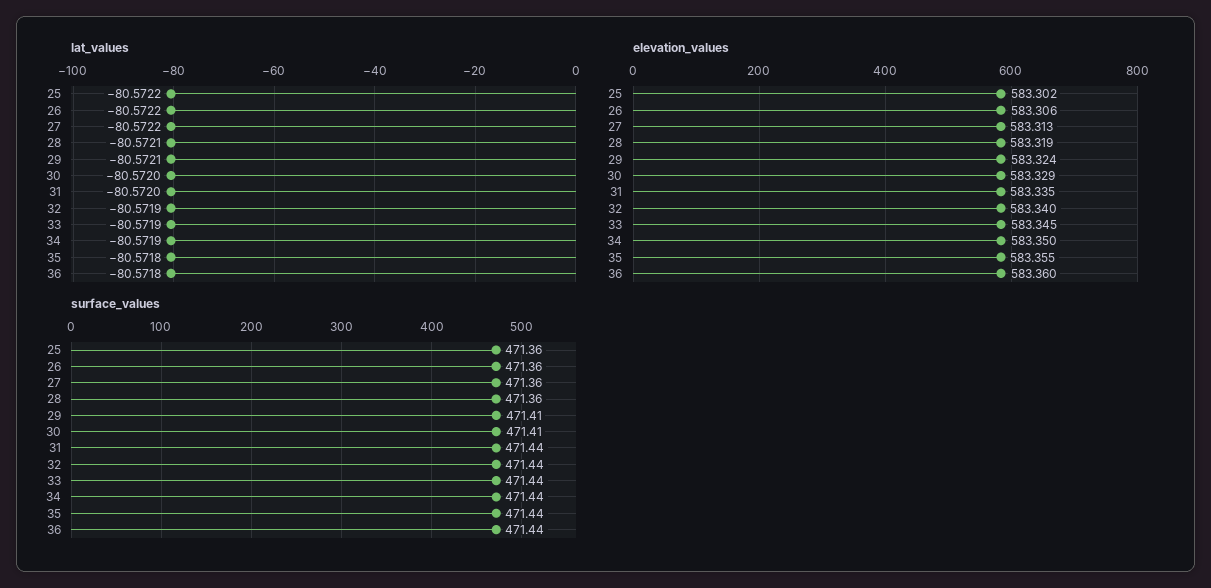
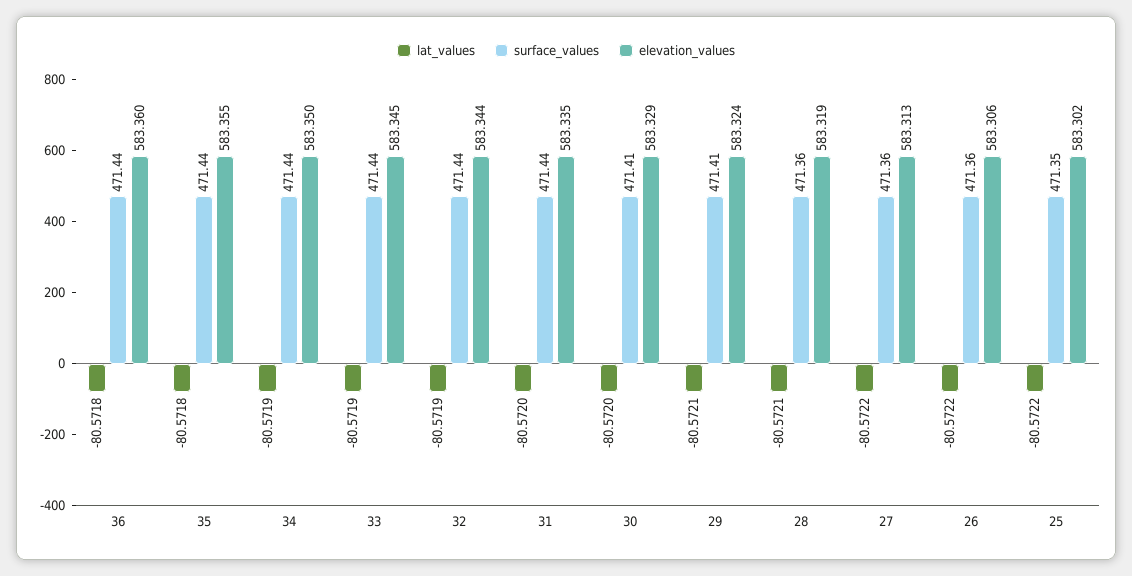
  {
    "lat_values": {
      "25": -80.5722,
      "26": -80.5722,
      "27": -80.5722,
      "28": -80.5721,
      "29": -80.5721,
      "30": -80.572,
      "31": -80.572,
      "32": -80.5719,
      "33": -80.5719,
      "34": -80.5719,
      "35": -80.5718,
      "36": -80.5718
    },
    "elevation_values": {
      "25": 583.302,
      "26": 583.306,
      "27": 583.313,
      "28": 583.319,
      "29": 583.324,
      "30": 583.329,
      "31": 583.335,
-     "32": 583.34,
+     "32": 583.344,
      "33": 583.345,
      "34": 583.35,
      "35": 583.355,
      "36": 583.36
    },
    "surface_values": {
-     "25": 471.36,
+     "25": 471.35,
      "26": 471.36,
      "27": 471.36,
      "28": 471.36,
      "29": 471.41,
      "30": 471.41,
      "31": 471.44,
      "32": 471.44,
      "33": 471.44,
      "34": 471.44,
      "35": 471.44,
      "36": 471.44
    }
  }

